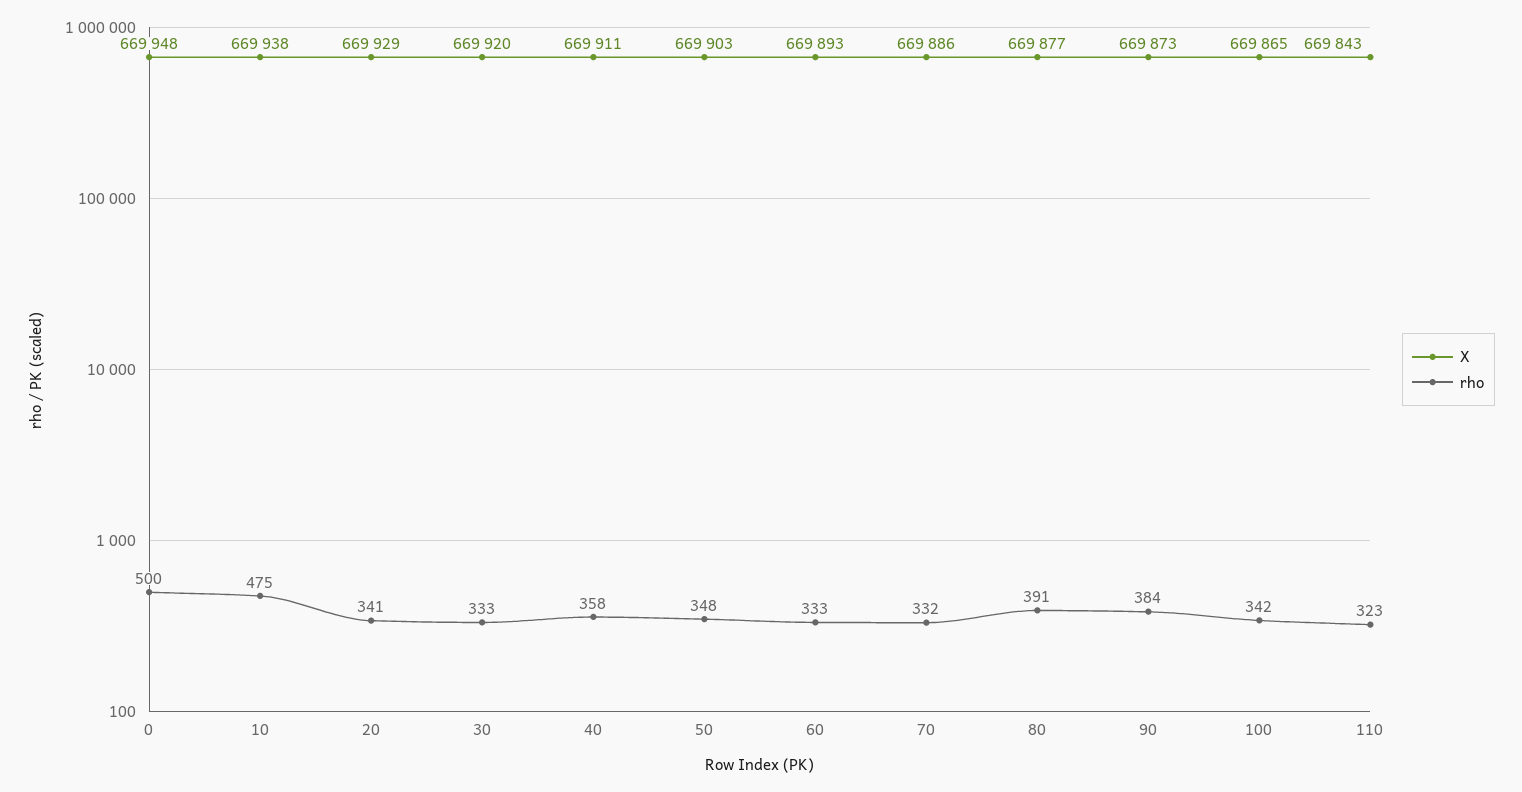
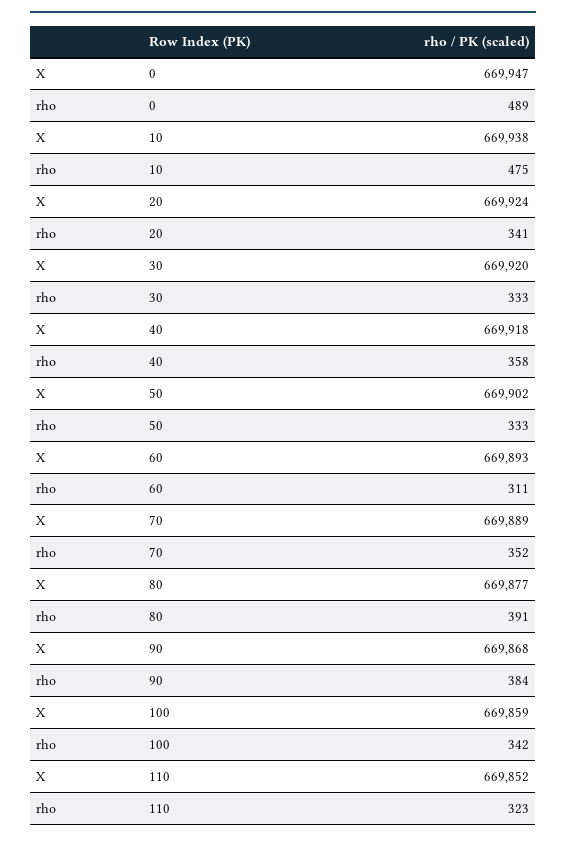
  {
    "X": {
-     "0": 669948,
+     "0": 669947,
      "10": 669938,
-     "20": 669929,
+     "20": 669924,
      "30": 669920,
-     "40": 669911,
+     "40": 669918,
-     "50": 669903,
+     "50": 669902,
      "60": 669893,
-     "70": 669886,
+     "70": 669889,
      "80": 669877,
-     "90": 669873,
+     "90": 669868,
-     "100": 669865,
+     "100": 669859,
-     "110": 669843
+     "110": 669852
    },
    "rho": {
-     "0": 500,
+     "0": 489,
      "10": 475,
      "20": 341,
      "30": 333,
      "40": 358,
-     "50": 348,
+     "50": 333,
-     "60": 333,
+     "60": 311,
-     "70": 332,
+     "70": 352,
      "80": 391,
      "90": 384,
      "100": 342,
      "110": 323
    }
  }

